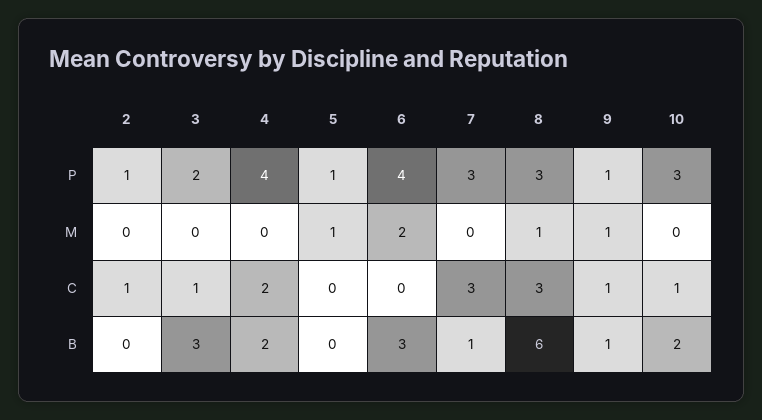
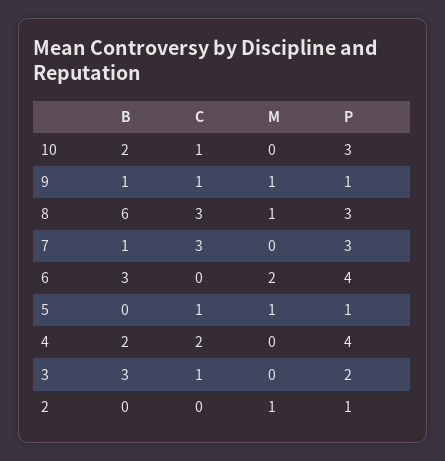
  {
    "2": {
      "P": 1,
-     "M": 0,
+     "M": 1,
-     "C": 1,
+     "C": 0,
      "B": 0
    },
    "3": {
      "P": 2,
      "M": 0,
      "C": 1,
      "B": 3
    },
    "4": {
      "P": 4,
      "M": 0,
      "C": 2,
      "B": 2
    },
    "5": {
      "P": 1,
      "M": 1,
-     "C": 0,
+     "C": 1,
      "B": 0
    },
    "6": {
      "P": 4,
      "M": 2,
      "C": 0,
      "B": 3
    },
    "7": {
      "P": 3,
      "M": 0,
      "C": 3,
      "B": 1
    },
    "8": {
      "P": 3,
      "M": 1,
      "C": 3,
      "B": 6
    },
    "9": {
      "P": 1,
      "M": 1,
      "C": 1,
      "B": 1
    },
    "10": {
      "P": 3,
      "M": 0,
      "C": 1,
      "B": 2
    }
  }

